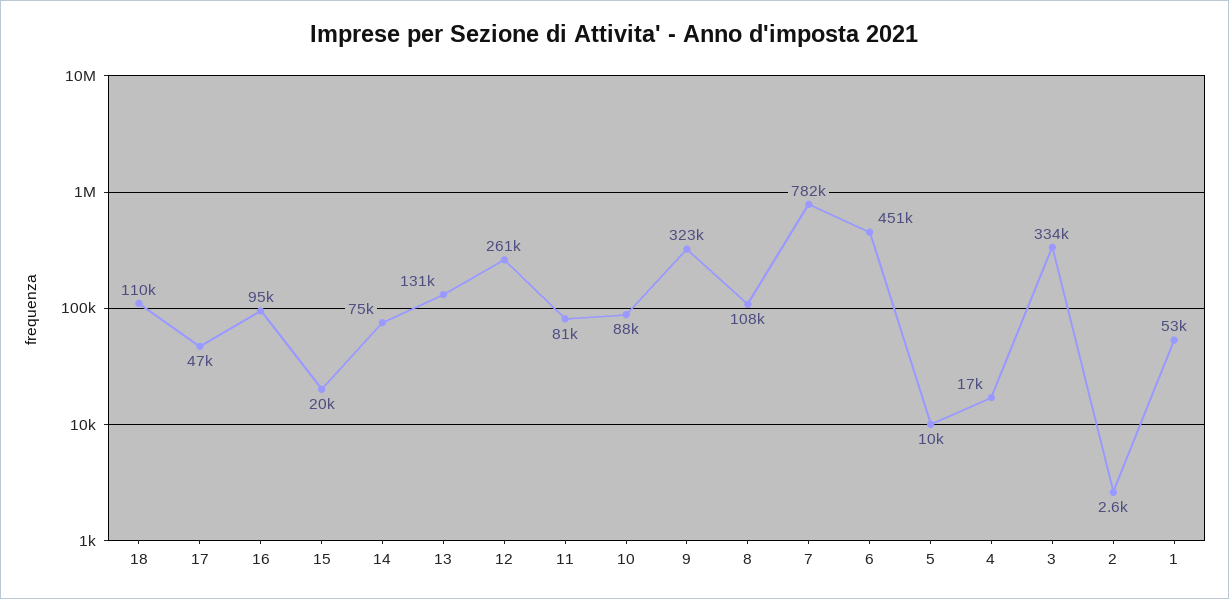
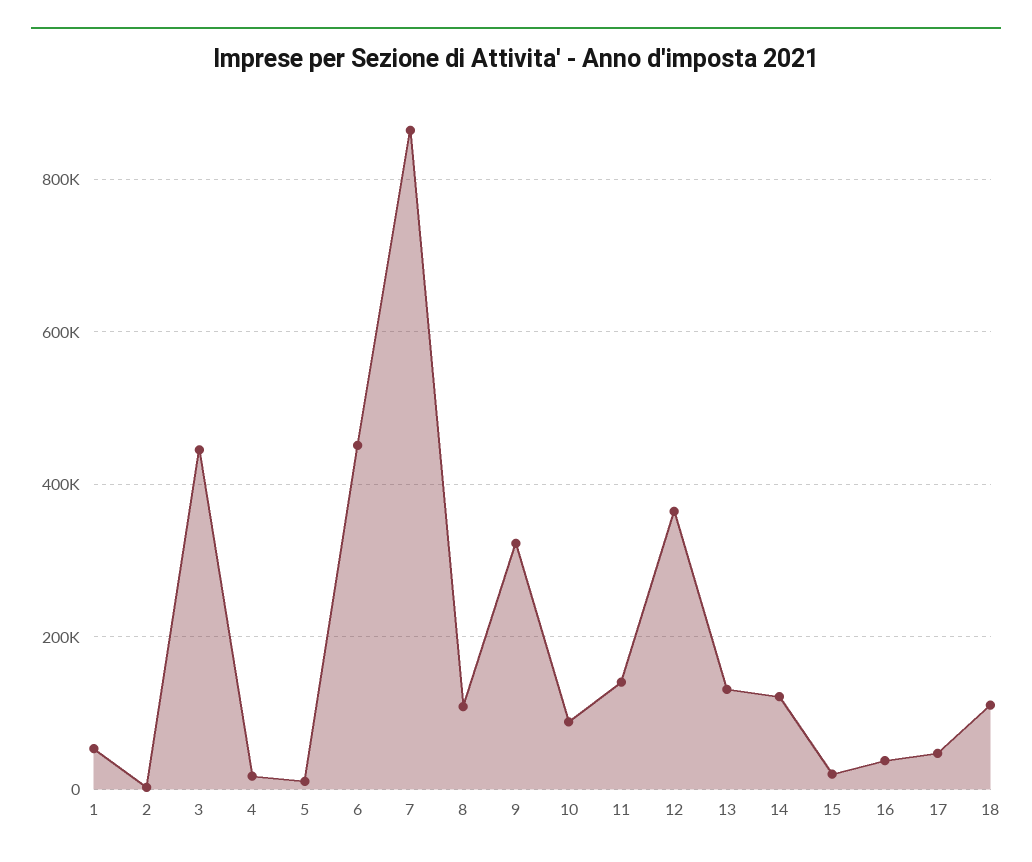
  {
    "18": 110000,
    "17": 47000,
-   "16": 95000,
+   "16": 40000,
    "15": 20000,
-   "14": 75000,
+   "14": 120000,
    "13": 131000,
-   "12": 261000,
+   "12": 360000,
-   "11": 81000,
+   "11": 140000,
    "10": 88000,
    "9": 323000,
    "8": 108000,
-   "7": 782000,
+   "7": 860000,
    "6": 451000,
    "5": 10000,
    "4": 17000,
-   "3": 334000,
+   "3": 440000,
    "2": 2600,
    "1": 53000
  }

